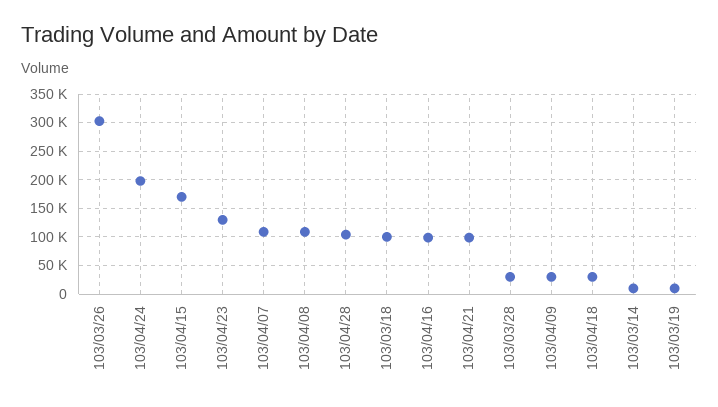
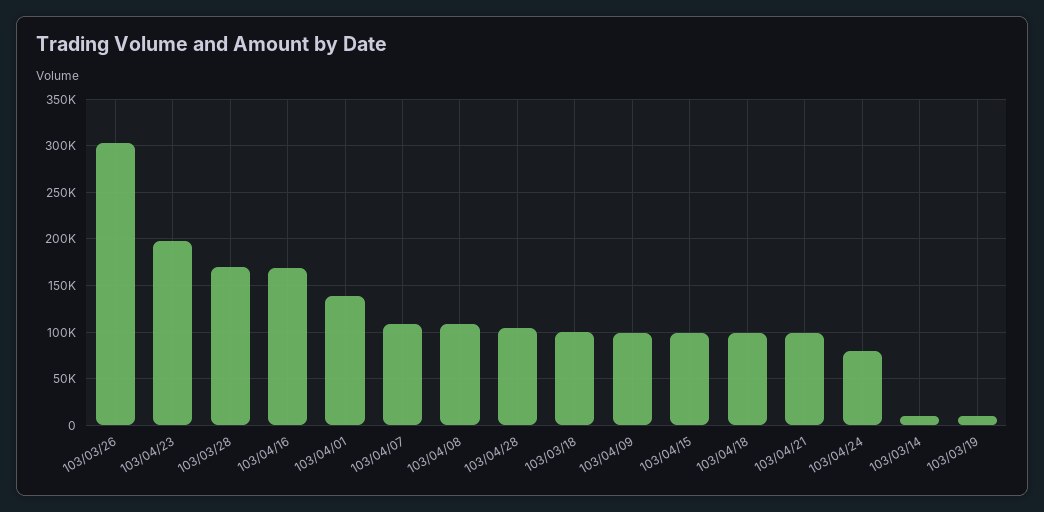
  {
    "103/03/26": 300000,
-   "103/04/24": 200000,
+   "103/04/24": 80000,
-   "103/04/15": 175000,
+   "103/04/15": 100000,
-   "103/04/23": 125000,
+   "103/04/23": 200000,
    "103/04/07": 110000,
    "103/04/08": 110000,
    "103/04/28": 100000,
    "103/03/18": 100000,
-   "103/04/16": 100000,
+   "103/04/16": 170000,
    "103/04/21": 100000,
-   "103/03/28": 25000,
+   "103/03/28": 170000,
-   "103/04/09": 25000,
+   "103/04/09": 100000,
-   "103/04/18": 25000,
+   "103/04/18": 100000,
    "103/03/14": 10000,
-   "103/03/19": 10000
+   "103/03/19": 10000,
+   "103/04/01": 140000
  }

